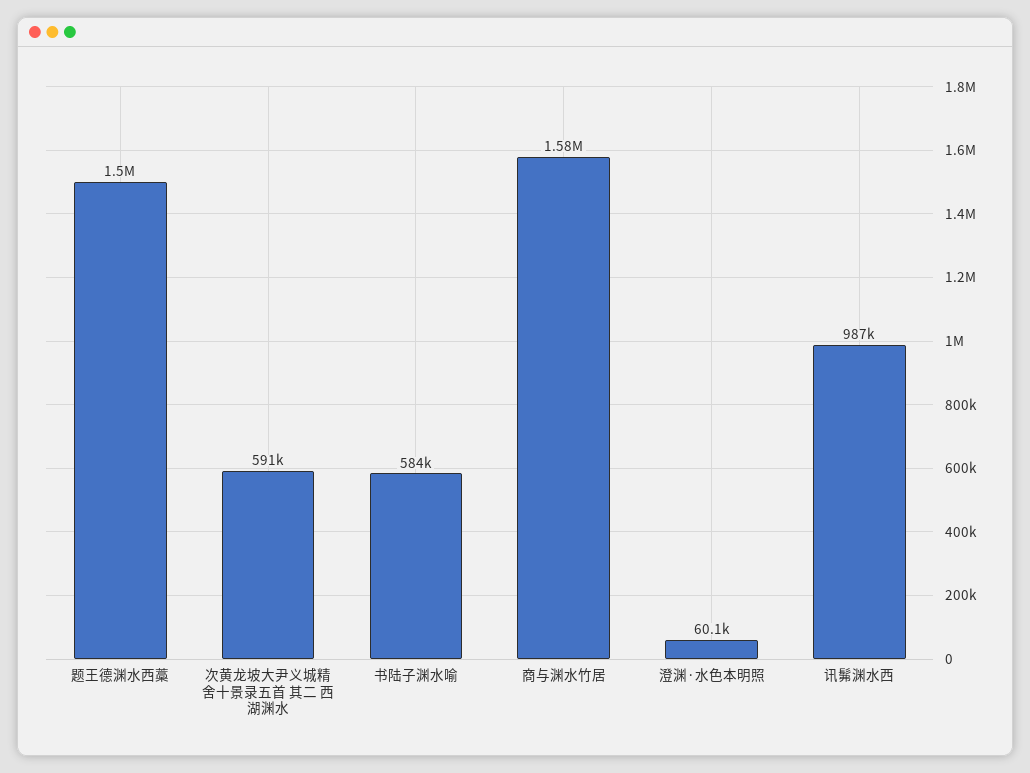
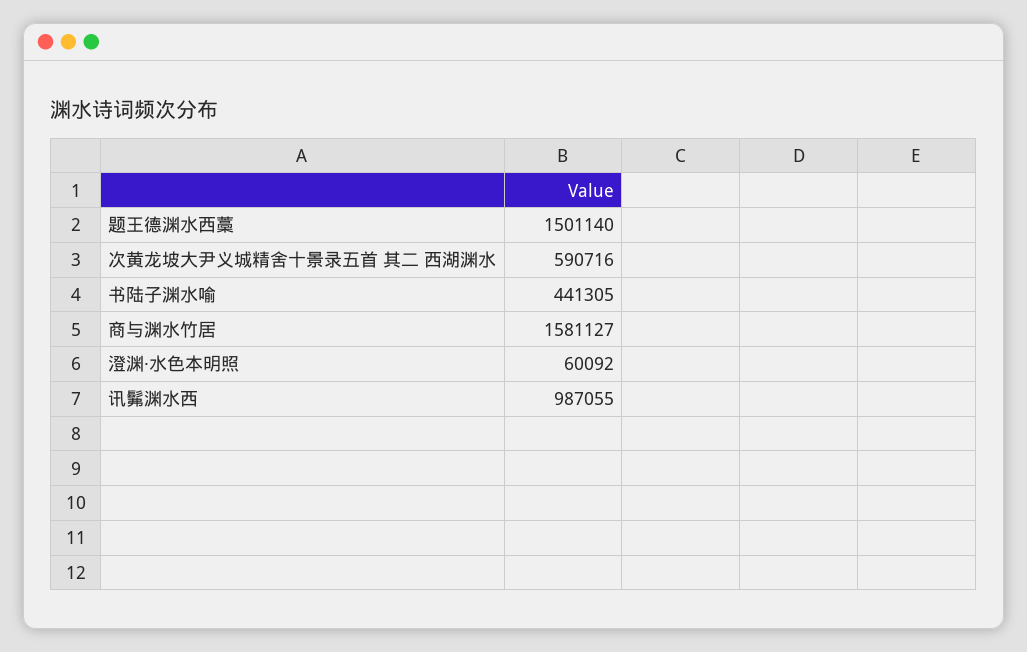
  {
    "题王德渊水西藁": 1501140,
    "次黄龙坡大尹义城精舍十景录五首 其二 西湖渊水": 590716,
-   "书陆子渊水喻": 584000,
+   "书陆子渊水喻": 441305,
    "商与渊水竹居": 1581127,
    "澄渊·水色本明照": 60092,
    "讯髴渊水西": 987055
  }

